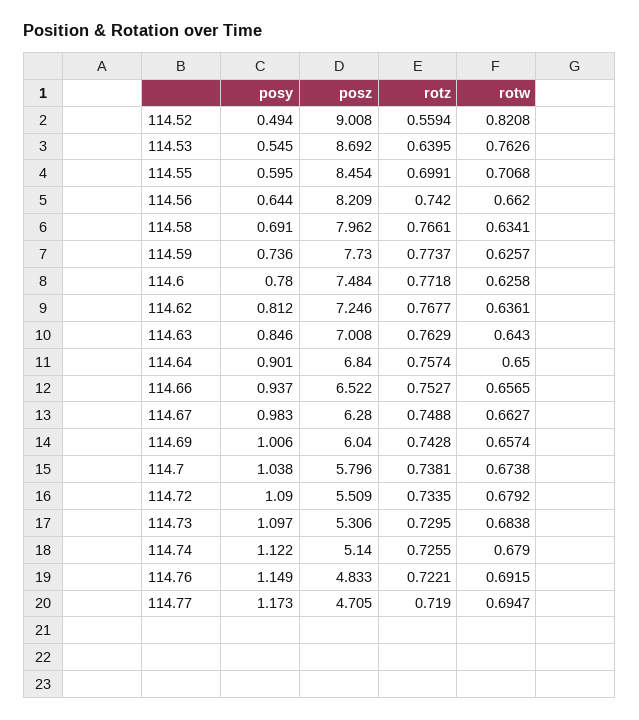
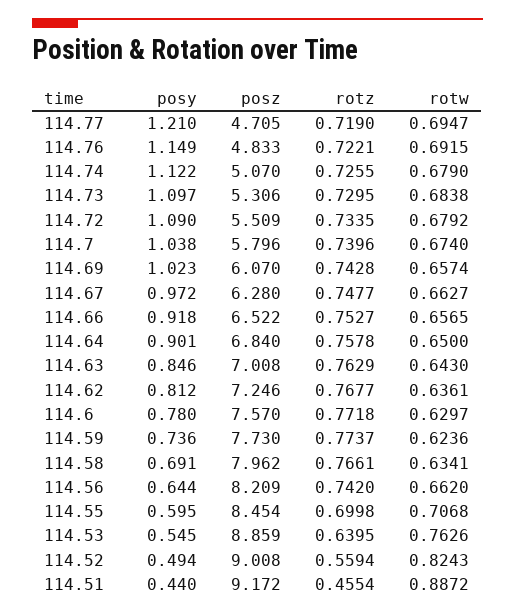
  {
    "posy": {
      "114.52": 0.494,
      "114.53": 0.545,
      "114.55": 0.595,
      "114.56": 0.644,
      "114.58": 0.691,
      "114.59": 0.736,
      "114.6": 0.78,
      "114.62": 0.812,
      "114.63": 0.846,
      "114.64": 0.901,
-     "114.66": 0.937,
+     "114.66": 0.918,
-     "114.67": 0.983,
+     "114.67": 0.972,
-     "114.69": 1.006,
+     "114.69": 1.023,
      "114.7": 1.038,
      "114.72": 1.09,
      "114.73": 1.097,
      "114.74": 1.122,
      "114.76": 1.149,
-     "114.77": 1.173
+     "114.77": 1.21,
+     "114.51": 0.44
    },
    "posz": {
      "114.52": 9.008,
-     "114.53": 8.692,
+     "114.53": 8.859,
      "114.55": 8.454,
      "114.56": 8.209,
      "114.58": 7.962,
      "114.59": 7.73,
-     "114.6": 7.484,
+     "114.6": 7.57,
      "114.62": 7.246,
      "114.63": 7.008,
      "114.64": 6.84,
      "114.66": 6.522,
      "114.67": 6.28,
-     "114.69": 6.04,
+     "114.69": 6.07,
      "114.7": 5.796,
      "114.72": 5.509,
      "114.73": 5.306,
-     "114.74": 5.14,
+     "114.74": 5.07,
      "114.76": 4.833,
-     "114.77": 4.705
+     "114.77": 4.705,
+     "114.51": 9.172
    },
    "rotz": {
      "114.52": 0.5594,
      "114.53": 0.6395,
-     "114.55": 0.6991,
+     "114.55": 0.6998,
      "114.56": 0.742,
      "114.58": 0.7661,
      "114.59": 0.7737,
      "114.6": 0.7718,
      "114.62": 0.7677,
      "114.63": 0.7629,
-     "114.64": 0.7574,
+     "114.64": 0.7578,
      "114.66": 0.7527,
-     "114.67": 0.7488,
+     "114.67": 0.7477,
      "114.69": 0.7428,
-     "114.7": 0.7381,
+     "114.7": 0.7396,
      "114.72": 0.7335,
      "114.73": 0.7295,
      "114.74": 0.7255,
      "114.76": 0.7221,
-     "114.77": 0.719
+     "114.77": 0.719,
+     "114.51": 0.4554
    },
    "rotw": {
-     "114.52": 0.8208,
+     "114.52": 0.8243,
      "114.53": 0.7626,
      "114.55": 0.7068,
      "114.56": 0.662,
      "114.58": 0.6341,
-     "114.59": 0.6257,
+     "114.59": 0.6236,
-     "114.6": 0.6258,
+     "114.6": 0.6297,
      "114.62": 0.6361,
      "114.63": 0.643,
      "114.64": 0.65,
      "114.66": 0.6565,
      "114.67": 0.6627,
      "114.69": 0.6574,
-     "114.7": 0.6738,
+     "114.7": 0.674,
      "114.72": 0.6792,
      "114.73": 0.6838,
      "114.74": 0.679,
      "114.76": 0.6915,
-     "114.77": 0.6947
+     "114.77": 0.6947,
+     "114.51": 0.8872
    }
  }

